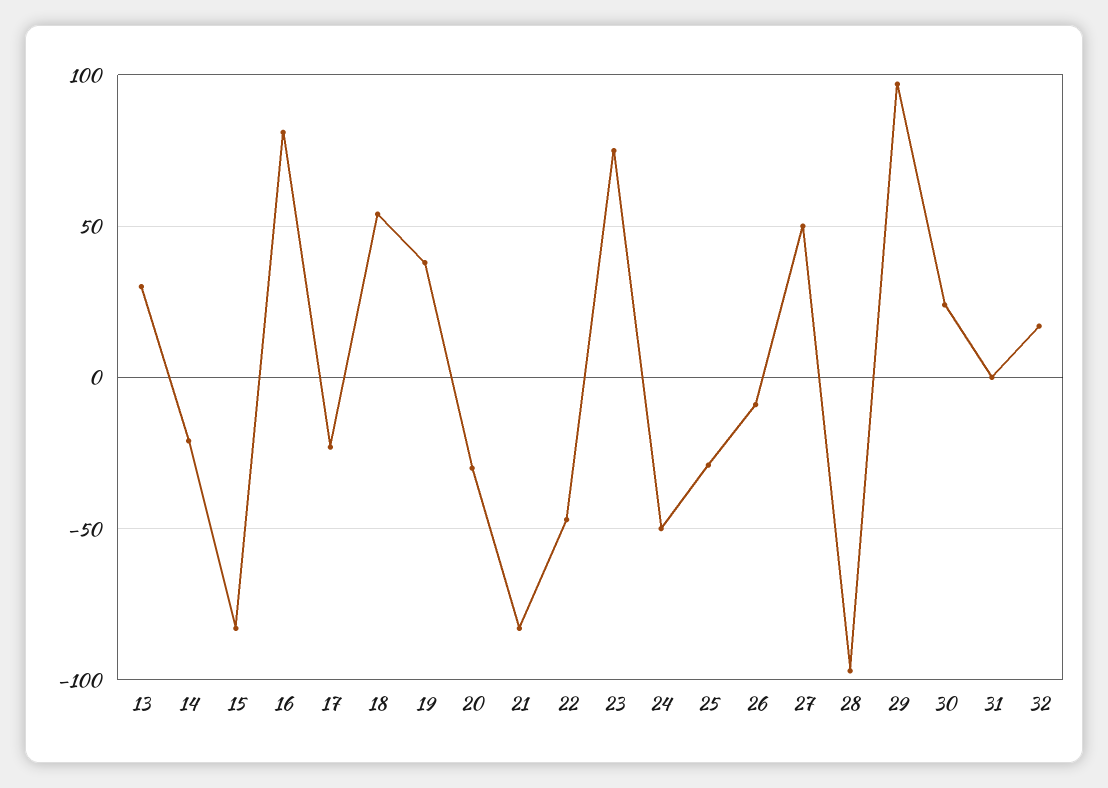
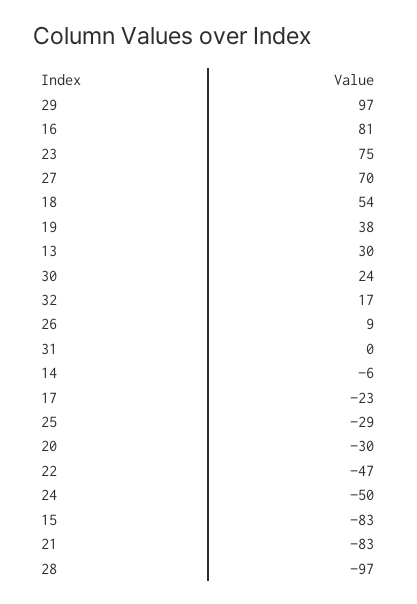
  {
    "13": 30,
-   "14": -20,
+   "14": -6,
    "15": -83,
    "16": 81,
    "17": -23,
    "18": 54,
    "19": 38,
    "20": -30,
    "21": -83,
    "22": -47,
    "23": 75,
    "24": -50,
    "25": -29,
-   "26": -10,
+   "26": 9,
-   "27": 50,
+   "27": 70,
    "28": -97,
    "29": 97,
    "30": 24,
    "31": 0,
    "32": 17
  }

